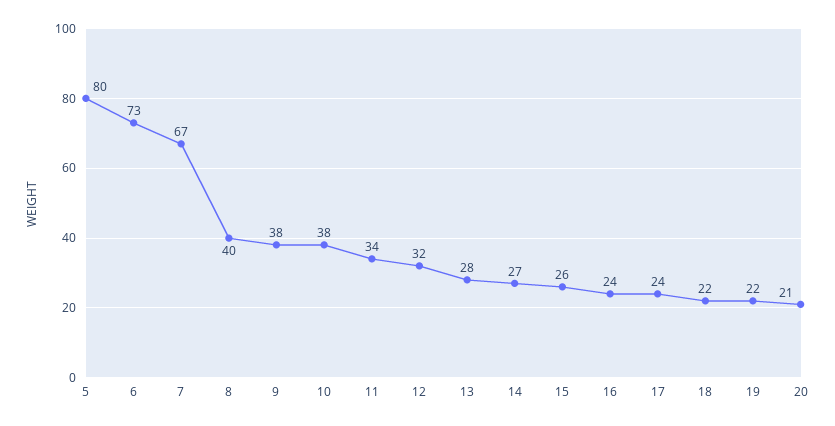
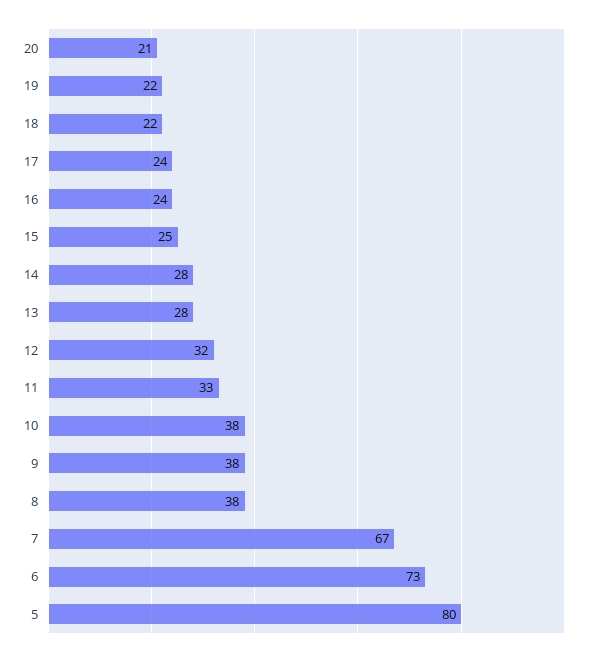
  {
    "5": 80,
    "6": 73,
    "7": 67,
-   "8": 40,
+   "8": 38,
    "9": 38,
    "10": 38,
-   "11": 34,
+   "11": 33,
    "12": 32,
    "13": 28,
-   "14": 27,
+   "14": 28,
-   "15": 26,
+   "15": 25,
    "16": 24,
    "17": 24,
    "18": 22,
    "19": 22,
    "20": 21
  }

